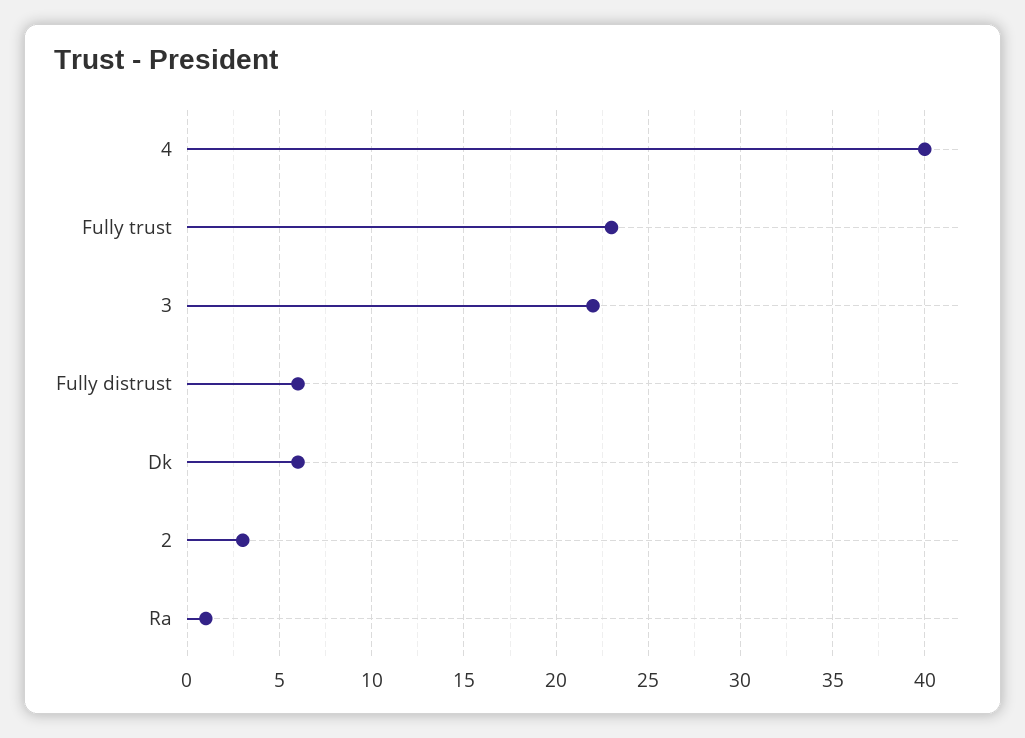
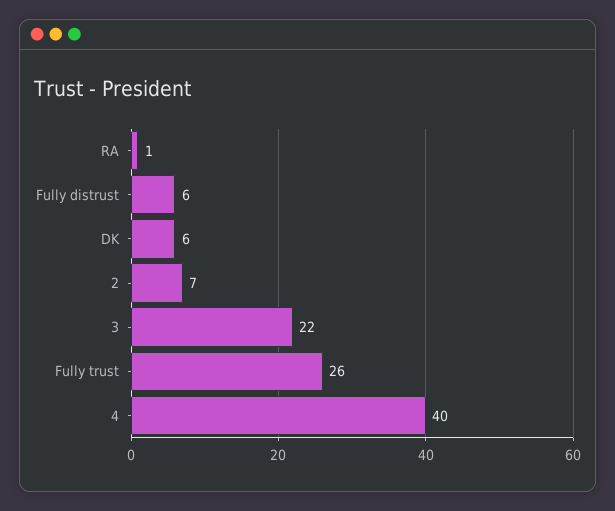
  {
    "4": 40,
-   "Fully trust": 23,
+   "Fully trust": 26,
    "3": 22,
    "Fully distrust": 6,
    "Dk": 6,
-   "2": 3,
+   "2": 7,
    "Ra": 1
  }

